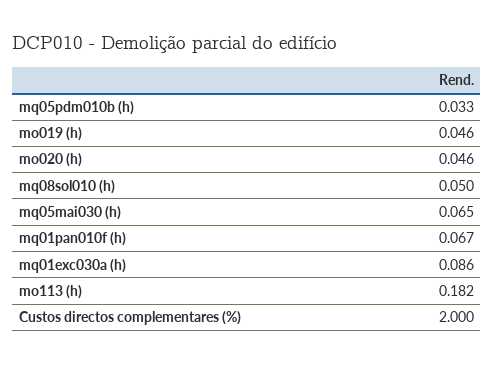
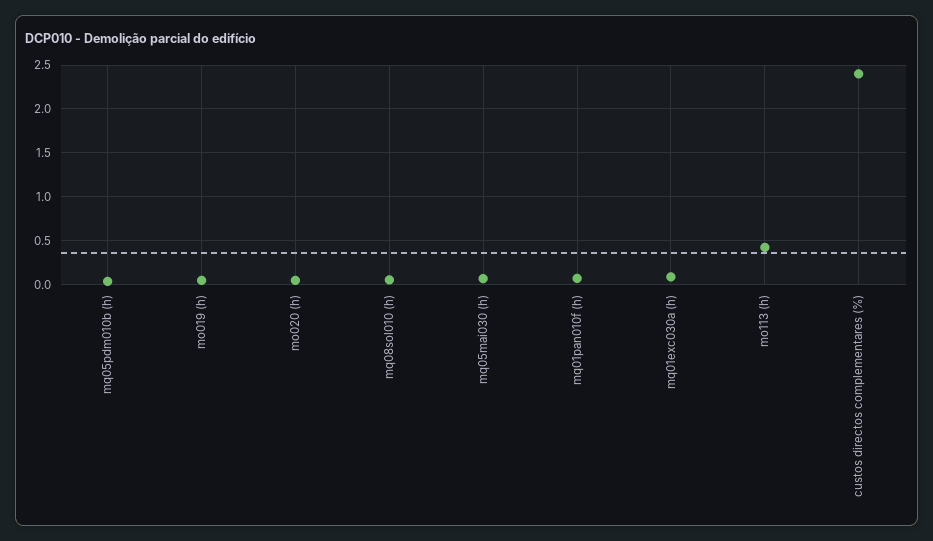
  {
    "mq05pdm010b (h)": 0.033,
    "mo019 (h)": 0.046,
    "mo020 (h)": 0.046,
    "mq08sol010 (h)": 0.05,
    "mq05mai030 (h)": 0.065,
    "mq01pan010f (h)": 0.067,
    "mq01exc030a (h)": 0.086,
-   "mo113 (h)": 0.182,
+   "mo113 (h)": 0.4,
-   "Custos directos complementares (%)": 2
+   "Custos directos complementares (%)": 2.4
  }

